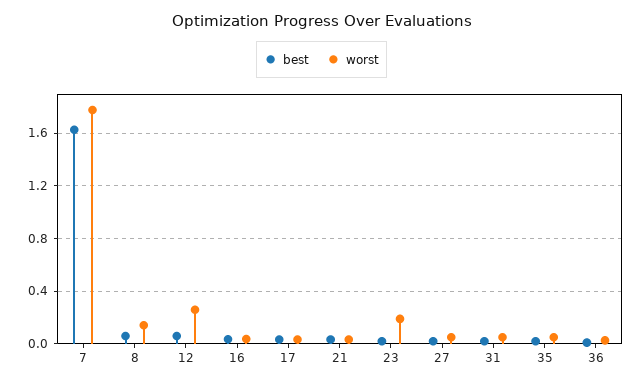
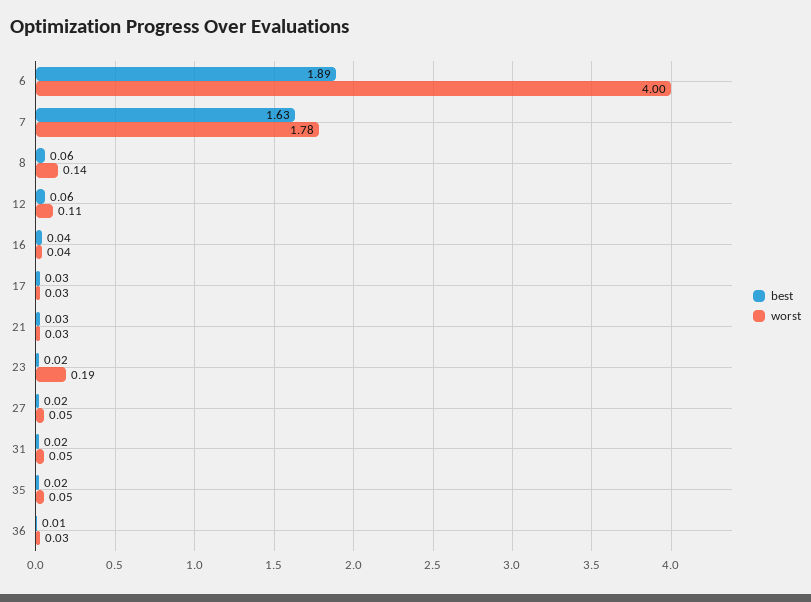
  {
    "best": {
      "7": 1.63,
      "8": 0.06,
      "12": 0.06,
      "16": 0.04,
      "17": 0.03,
      "21": 0.03,
      "23": 0.02,
      "27": 0.02,
      "31": 0.02,
      "35": 0.02,
-     "36": 0.01
+     "36": 0.01,
+     "6": 1.89
    },
    "worst": {
      "7": 1.78,
      "8": 0.14,
-     "12": 0.25,
+     "12": 0.11,
      "16": 0.04,
      "17": 0.03,
      "21": 0.03,
      "23": 0.19,
      "27": 0.05,
      "31": 0.05,
      "35": 0.05,
-     "36": 0.03
+     "36": 0.03,
+     "6": 4
    }
  }

